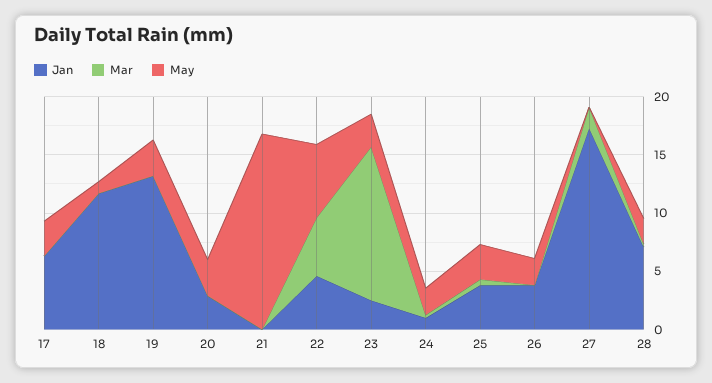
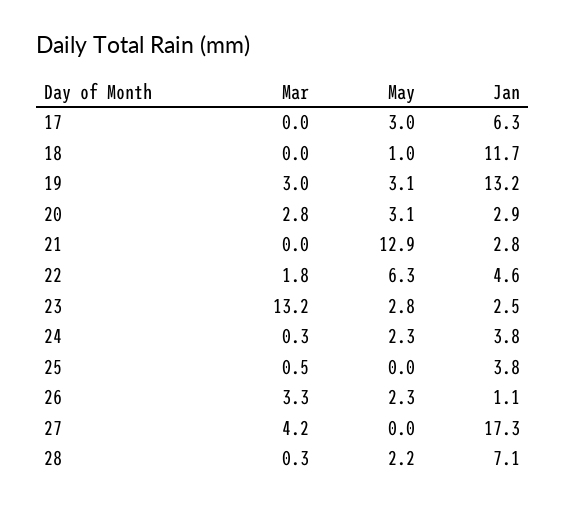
  {
    "Jan": {
      "17": 6.3,
      "18": 11.7,
      "19": 13.2,
      "20": 2.9,
-     "21": 0,
+     "21": 2.8,
      "22": 4.6,
      "23": 2.5,
-     "24": 1,
+     "24": 3.8,
      "25": 3.8,
-     "26": 4,
+     "26": 1.1,
      "27": 17.3,
      "28": 7.1
    },
    "Mar": {
      "17": 0,
      "18": 0,
-     "19": 0,
+     "19": 3,
-     "20": 0,
+     "20": 2.8,
      "21": 0,
-     "22": 5,
+     "22": 1.8,
      "23": 13.2,
      "24": 0.3,
      "25": 0.5,
-     "26": 0,
+     "26": 3.3,
-     "27": 2,
+     "27": 4.2,
      "28": 0.3
    },
    "May": {
      "17": 3,
      "18": 1,
      "19": 3.1,
      "20": 3.1,
-     "21": 17,
+     "21": 12.9,
      "22": 6.3,
      "23": 2.8,
      "24": 2.3,
-     "25": 3,
+     "25": 0,
      "26": 2.3,
      "27": 0,
      "28": 2.2
    }
  }

